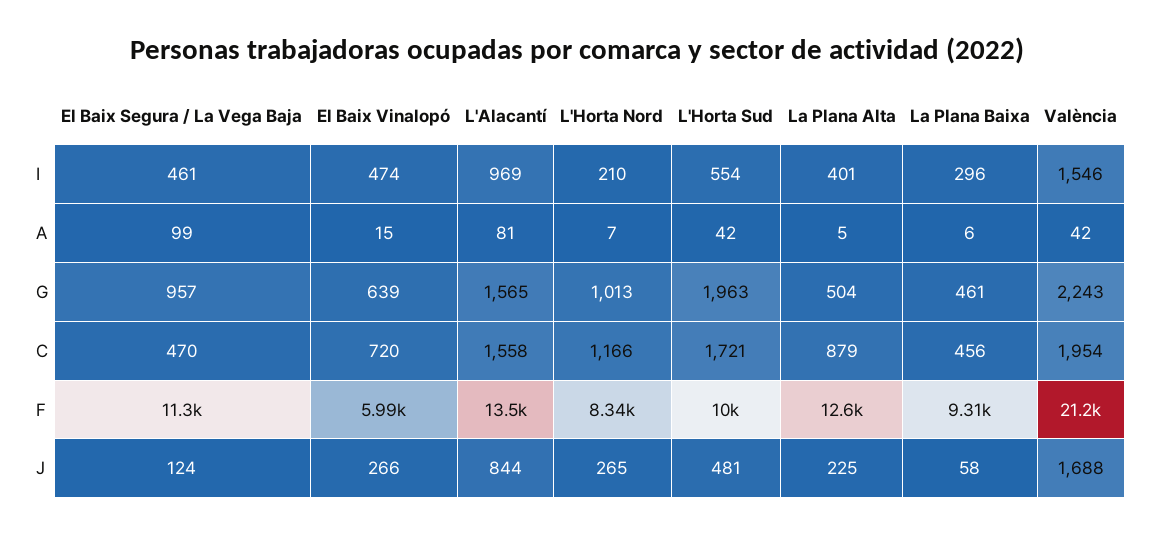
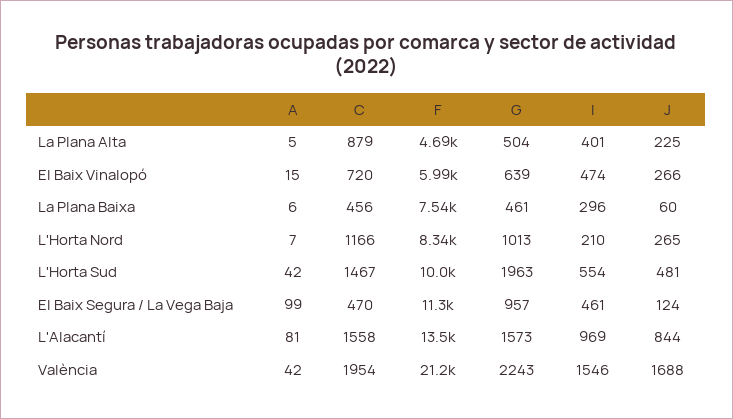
  {
    "El Baix Segura / La Vega Baja": {
      "I": 461,
      "A": 99,
      "G": 957,
      "C": 470,
      "F": 11300,
      "J": 124
    },
    "El Baix Vinalopó": {
      "I": 474,
      "A": 15,
      "G": 639,
      "C": 720,
      "F": 5990,
      "J": 266
    },
    "L'Alacantí": {
      "I": 969,
      "A": 81,
-     "G": 1565,
+     "G": 1573,
      "C": 1558,
      "F": 13500,
      "J": 844
    },
    "L'Horta Nord": {
      "I": 210,
      "A": 7,
      "G": 1013,
      "C": 1166,
      "F": 8340,
      "J": 265
    },
    "L'Horta Sud": {
      "I": 554,
      "A": 42,
      "G": 1963,
-     "C": 1721,
+     "C": 1467,
      "F": 10000,
      "J": 481
    },
    "La Plana Alta": {
      "I": 401,
      "A": 5,
      "G": 504,
      "C": 879,
-     "F": 12600,
+     "F": 4690,
      "J": 225
    },
    "La Plana Baixa": {
      "I": 296,
      "A": 6,
      "G": 461,
      "C": 456,
-     "F": 9310,
+     "F": 7540,
-     "J": 58
+     "J": 60
    },
    "València": {
      "I": 1546,
      "A": 42,
      "G": 2243,
      "C": 1954,
      "F": 21200,
      "J": 1688
    }
  }

